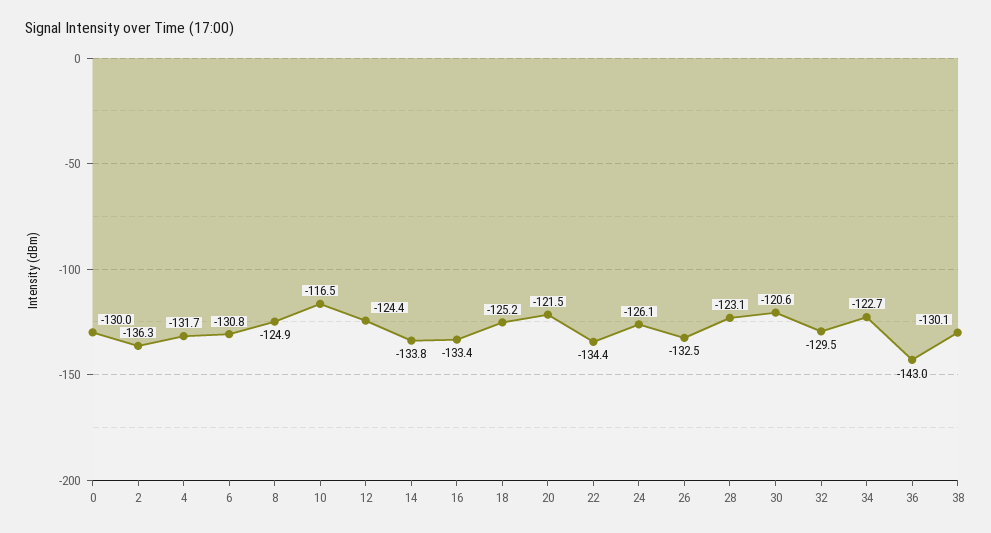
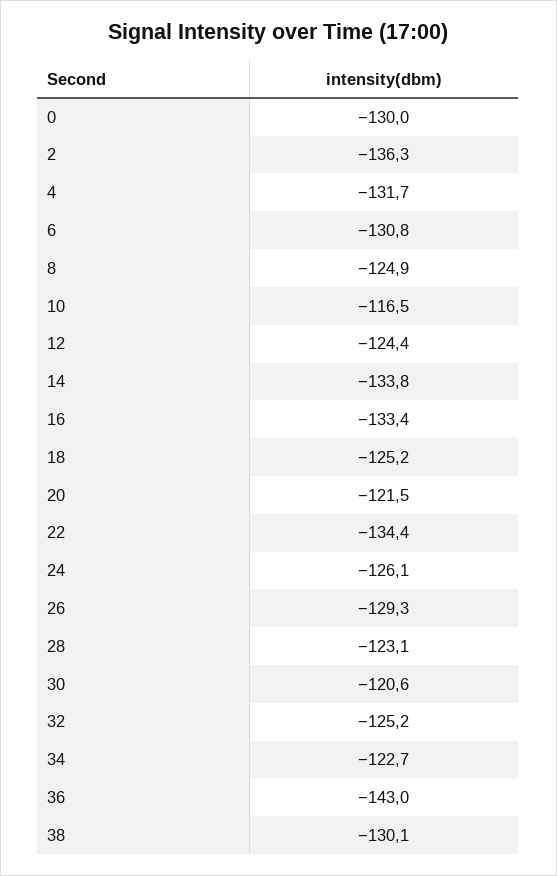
  {
    "0": -130,
    "2": -136.3,
    "4": -131.7,
    "6": -130.8,
    "8": -124.9,
    "10": -116.5,
    "12": -124.4,
    "14": -133.8,
    "16": -133.4,
    "18": -125.2,
    "20": -121.5,
    "22": -134.4,
    "24": -126.1,
-   "26": -132.5,
+   "26": -129.3,
    "28": -123.1,
    "30": -120.6,
-   "32": -129.5,
+   "32": -125.2,
    "34": -122.7,
    "36": -143,
    "38": -130.1
  }

